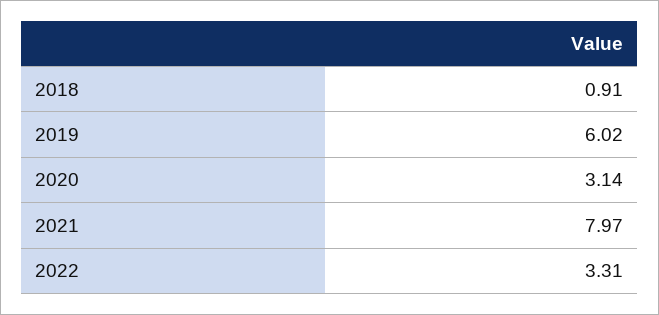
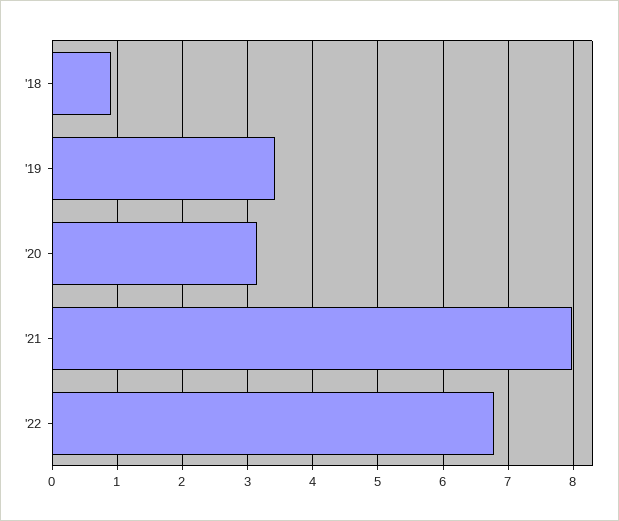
  {
    "2018": 0.91,
-   "2019": 6.02,
+   "2019": 3.4,
    "2020": 3.14,
    "2021": 7.97,
-   "2022": 3.31
+   "2022": 6.8
  }

